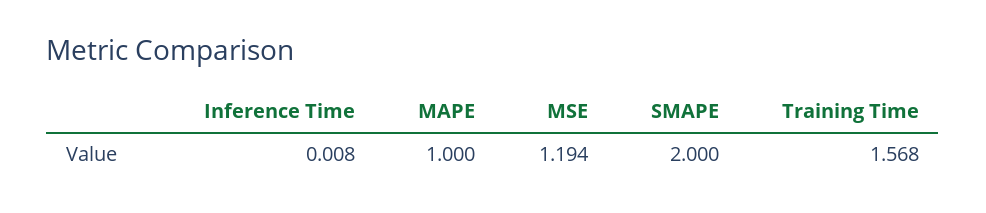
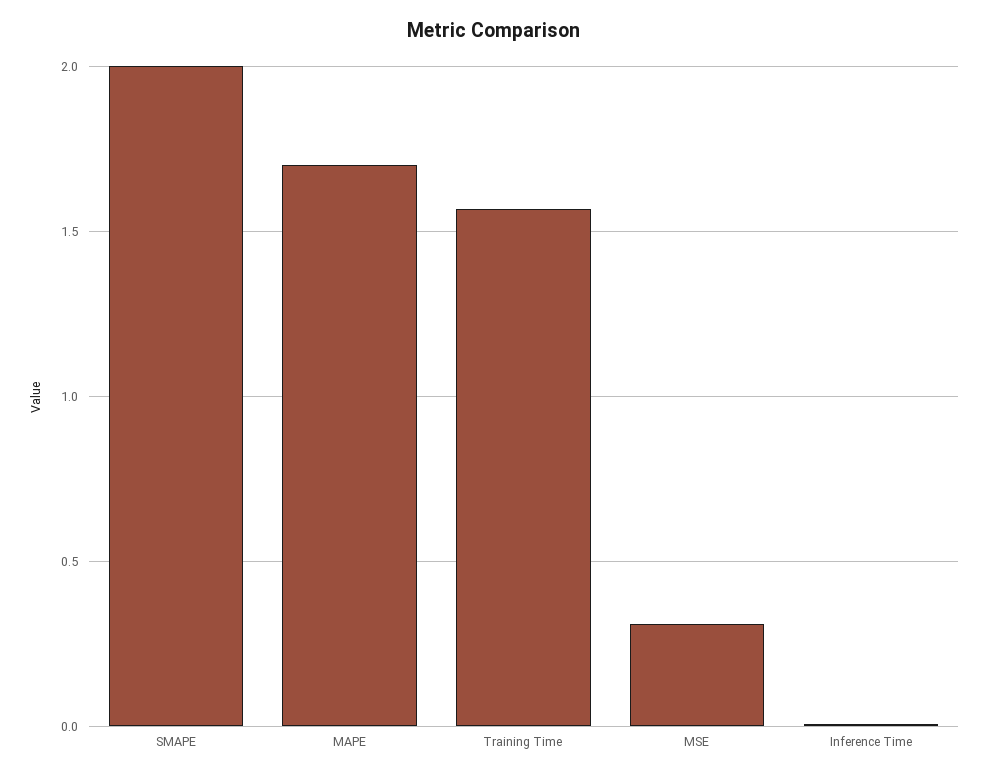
  {
    "Inference Time": 0.008,
-   "MAPE": 1,
+   "MAPE": 1.7,
-   "MSE": 1.194,
+   "MSE": 0.3,
    "SMAPE": 2,
    "Training Time": 1.568
  }

